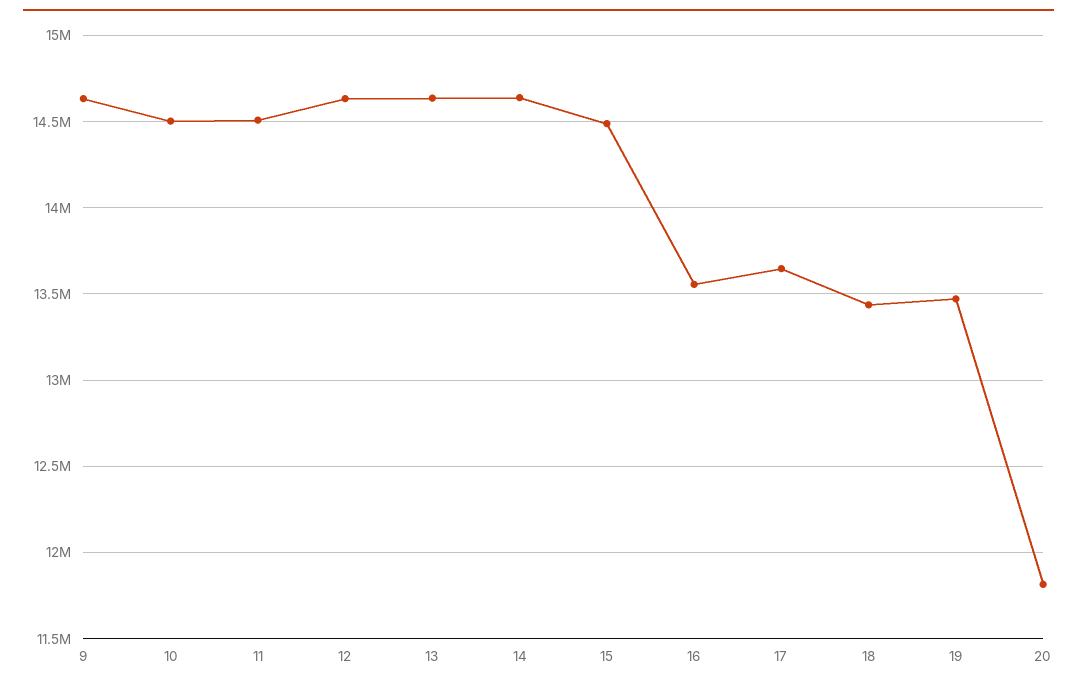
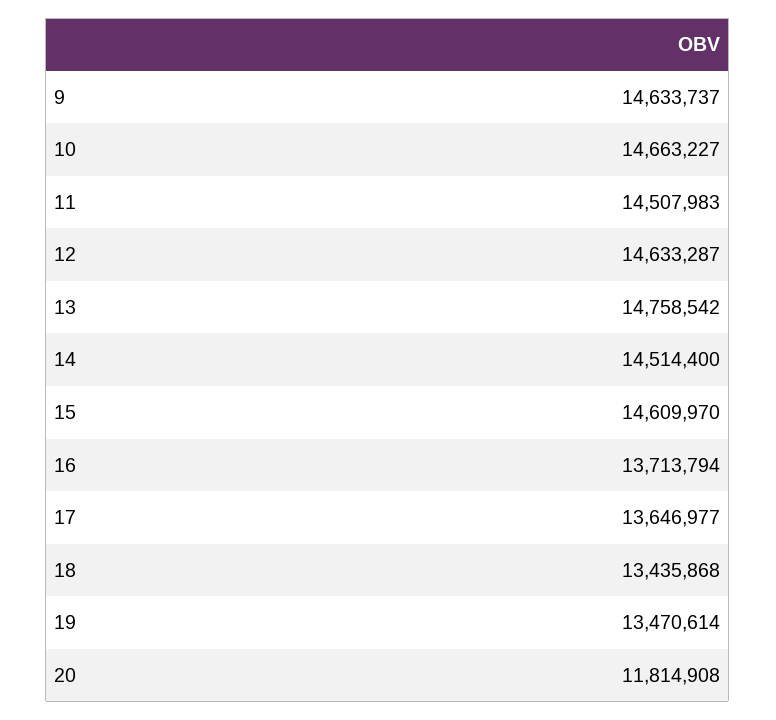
  {
    "9": 14633737,
-   "10": 14500000,
+   "10": 14663227,
    "11": 14507983,
    "12": 14633287,
-   "13": 14650000,
+   "13": 14758542,
-   "14": 14650000,
+   "14": 14514400,
-   "15": 14500000,
+   "15": 14609970,
-   "16": 13550000,
+   "16": 13713794,
    "17": 13646977,
    "18": 13435868,
    "19": 13470614,
    "20": 11814908
  }

